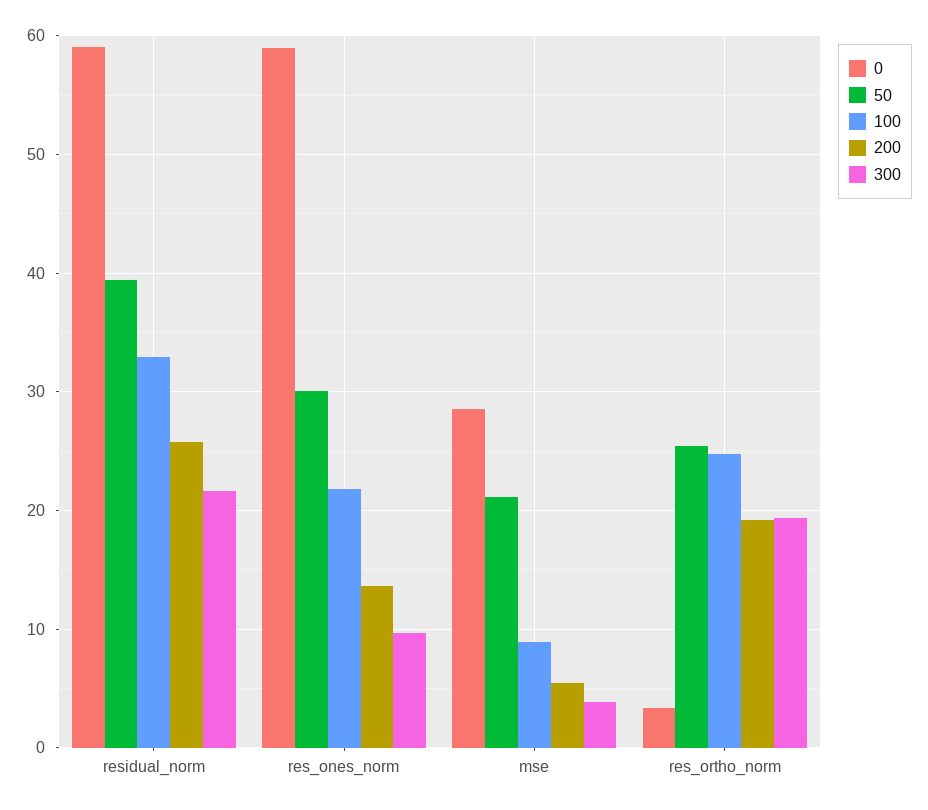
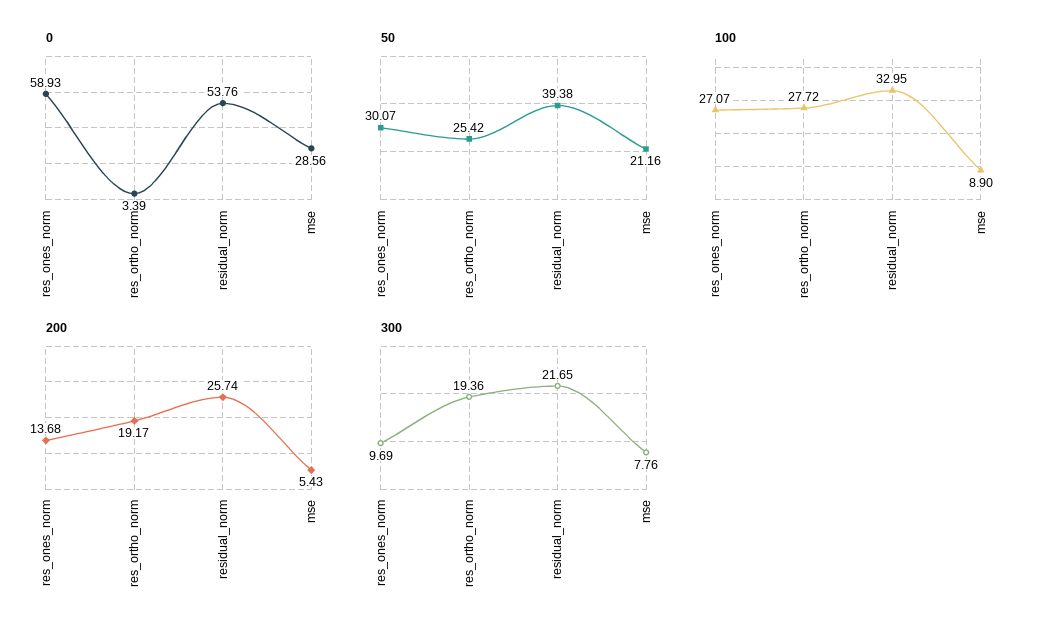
  {
    "0": {
-     "residual_norm": 59,
+     "residual_norm": 53.76,
      "res_ones_norm": 58.93,
      "mse": 28.56,
      "res_ortho_norm": 3.39
    },
    "50": {
      "residual_norm": 39.38,
      "res_ones_norm": 30.07,
      "mse": 21.16,
      "res_ortho_norm": 25.42
    },
    "100": {
      "residual_norm": 32.95,
-     "res_ones_norm": 22,
+     "res_ones_norm": 27.07,
      "mse": 8.9,
-     "res_ortho_norm": 25
+     "res_ortho_norm": 27.72
    },
    "200": {
      "residual_norm": 25.74,
      "res_ones_norm": 13.68,
      "mse": 5.43,
      "res_ortho_norm": 19.17
    },
    "300": {
      "residual_norm": 21.65,
      "res_ones_norm": 9.69,
-     "mse": 4,
+     "mse": 7.76,
      "res_ortho_norm": 19.36
    }
  }

